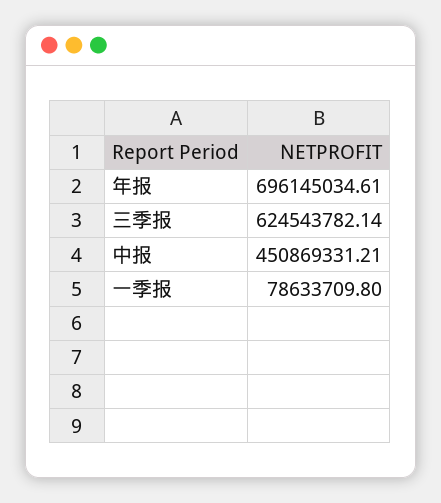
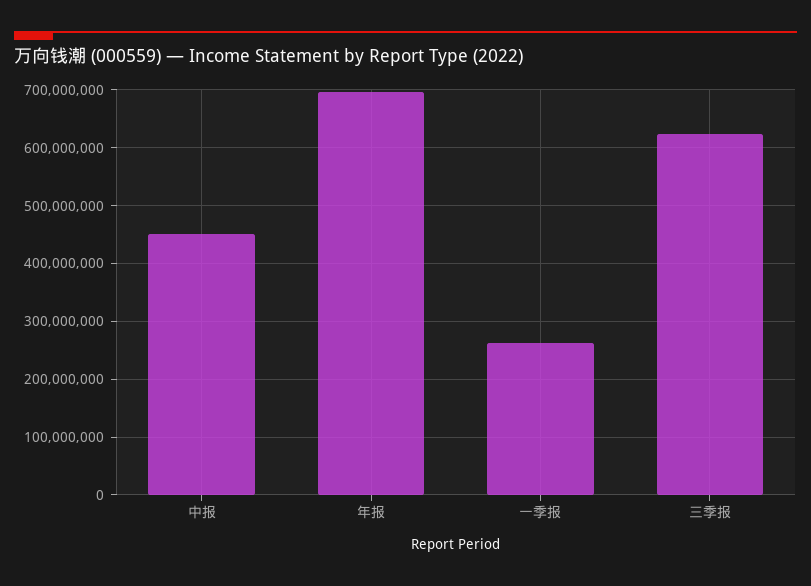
  {
    "年报": 696145034.61,
    "三季报": 624543782.14,
    "中报": 450869331.21,
-   "一季报": 78633709.8
+   "一季报": 260000000
  }

